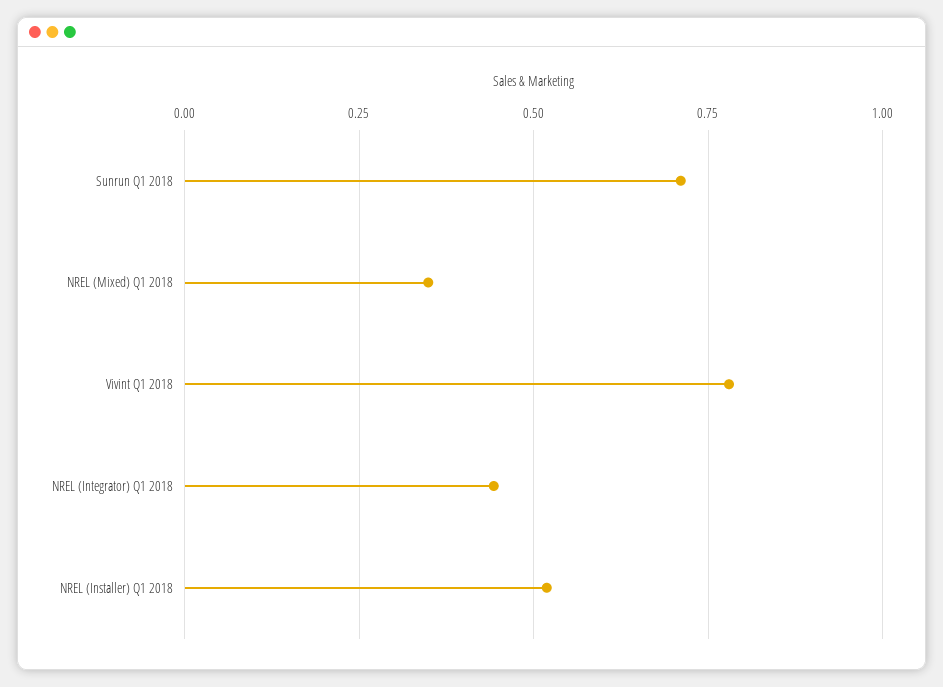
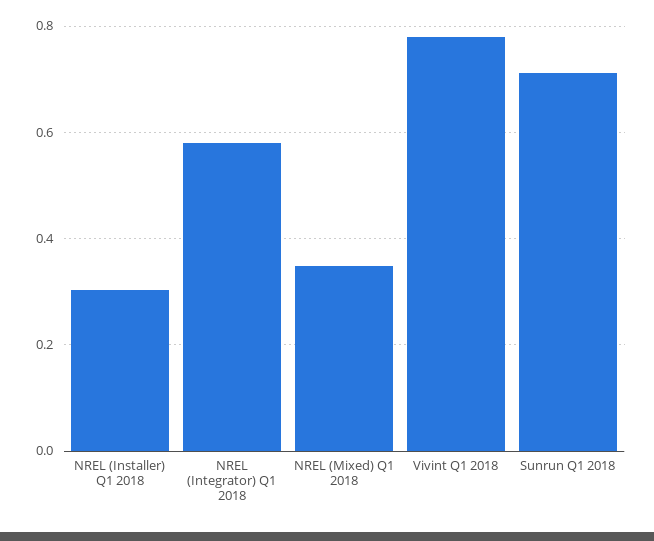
  {
    "Sunrun Q1 2018": 0.72,
    "NREL (Mixed) Q1 2018": 0.34,
    "Vivint Q1 2018": 0.78,
-   "NREL (Integrator) Q1 2018": 0.45,
+   "NREL (Integrator) Q1 2018": 0.58,
-   "NREL (Installer) Q1 2018": 0.525
+   "NREL (Installer) Q1 2018": 0.3
  }

